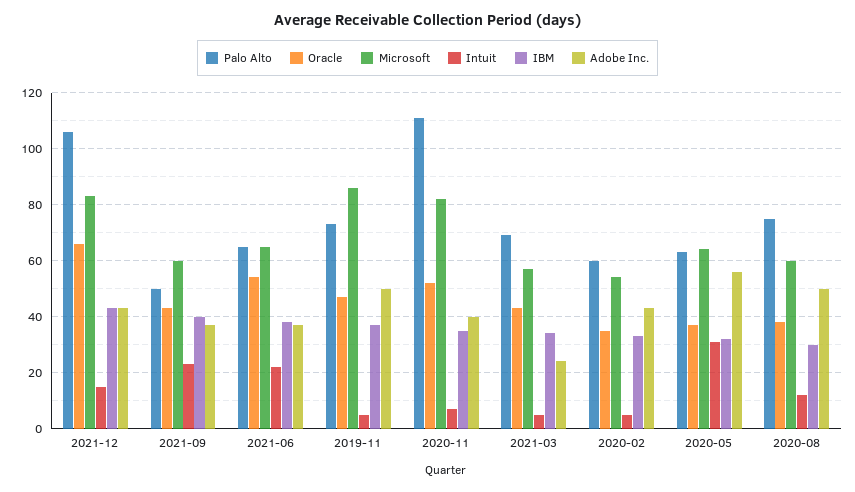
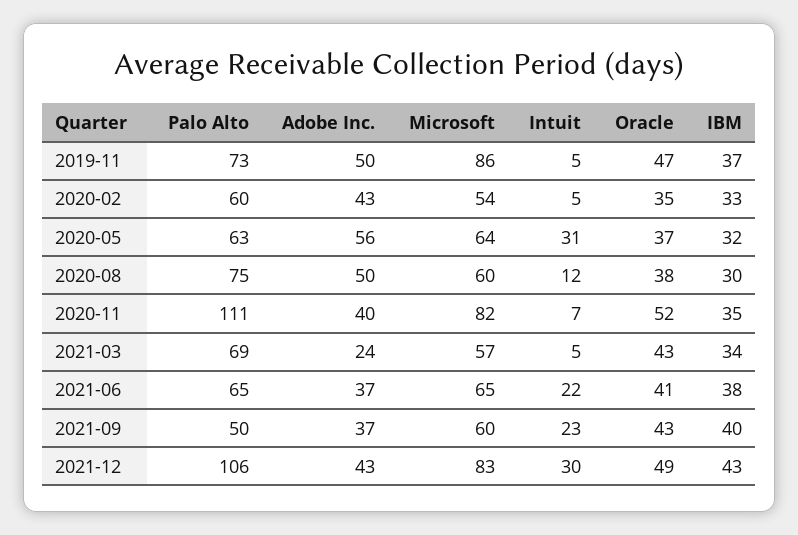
  {
    "Palo Alto": {
      "2021-12": 106,
      "2021-09": 50,
      "2021-06": 65,
      "2019-11": 73,
      "2020-11": 111,
      "2021-03": 69,
      "2020-02": 60,
      "2020-05": 63,
      "2020-08": 75
    },
    "Oracle": {
-     "2021-12": 65,
+     "2021-12": 49,
      "2021-09": 43,
-     "2021-06": 55,
+     "2021-06": 41,
      "2019-11": 47,
      "2020-11": 52,
      "2021-03": 43,
      "2020-02": 35,
      "2020-05": 37,
      "2020-08": 38
    },
    "Microsoft": {
      "2021-12": 83,
      "2021-09": 60,
      "2021-06": 65,
      "2019-11": 86,
      "2020-11": 82,
      "2021-03": 57,
      "2020-02": 54,
      "2020-05": 64,
      "2020-08": 60
    },
    "Intuit": {
-     "2021-12": 15,
+     "2021-12": 30,
      "2021-09": 23,
      "2021-06": 22,
      "2019-11": 5,
      "2020-11": 7,
      "2021-03": 5,
      "2020-02": 5,
      "2020-05": 31,
      "2020-08": 12
    },
    "IBM": {
      "2021-12": 43,
      "2021-09": 40,
      "2021-06": 38,
      "2019-11": 37,
      "2020-11": 35,
      "2021-03": 34,
      "2020-02": 33,
      "2020-05": 32,
      "2020-08": 30
    },
    "Adobe Inc.": {
      "2021-12": 43,
      "2021-09": 37,
      "2021-06": 37,
      "2019-11": 50,
      "2020-11": 40,
      "2021-03": 24,
      "2020-02": 43,
      "2020-05": 56,
      "2020-08": 50
    }
  }

